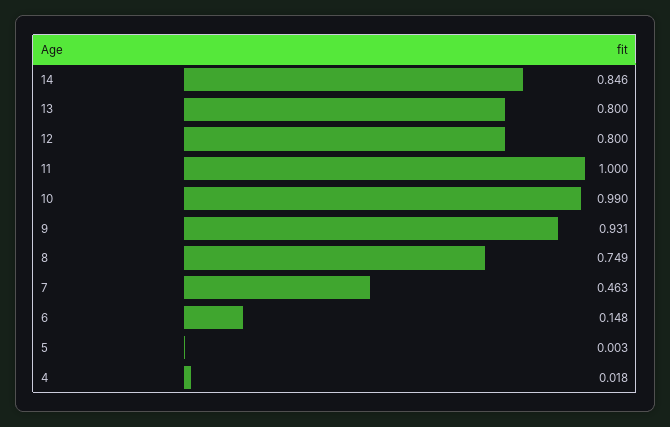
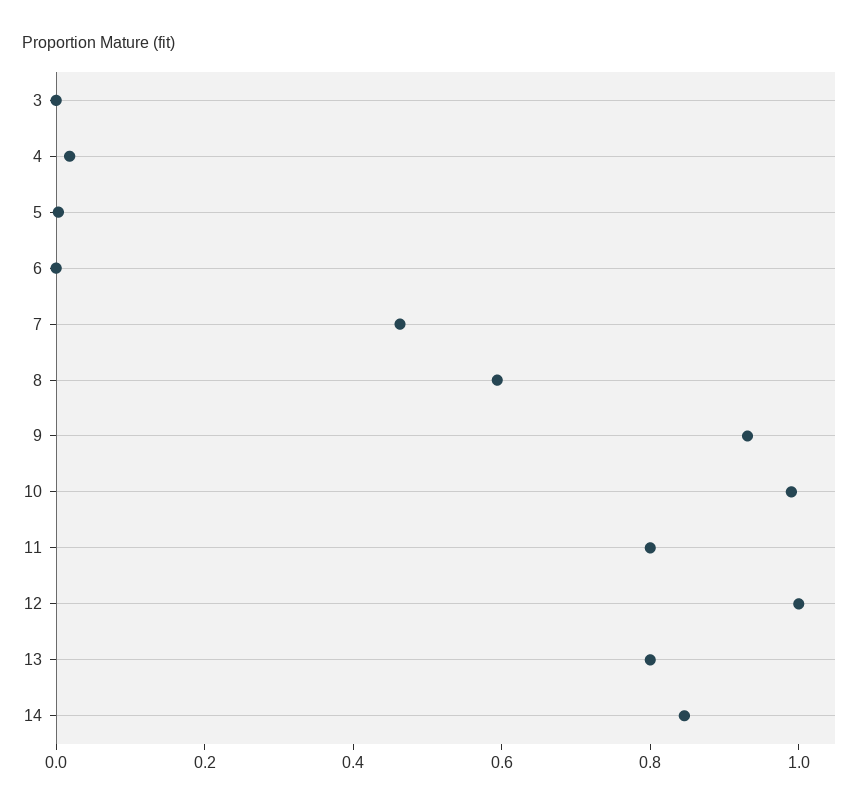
  {
    "14": 0.846,
    "13": 0.8,
-   "12": 0.8,
+   "12": 1,
-   "11": 1,
+   "11": 0.8,
    "10": 0.99,
    "9": 0.931,
-   "8": 0.749,
+   "8": 0.6,
    "7": 0.463,
-   "6": 0.148,
+   "6": 0,
    "5": 0.003,
-   "4": 0.018
+   "4": 0.018,
+   "3": 0
  }

